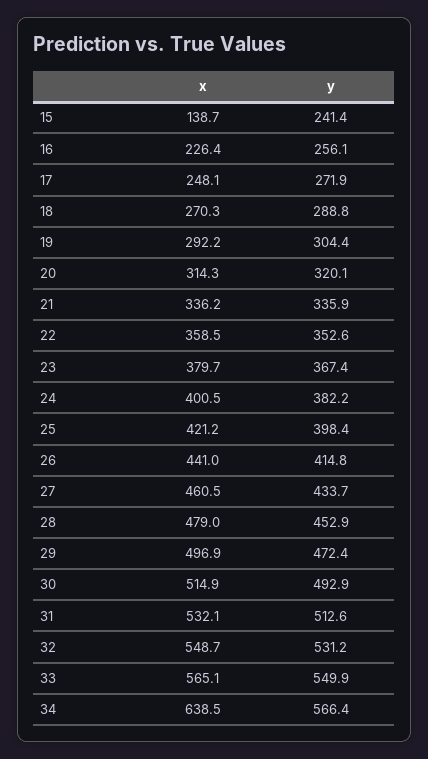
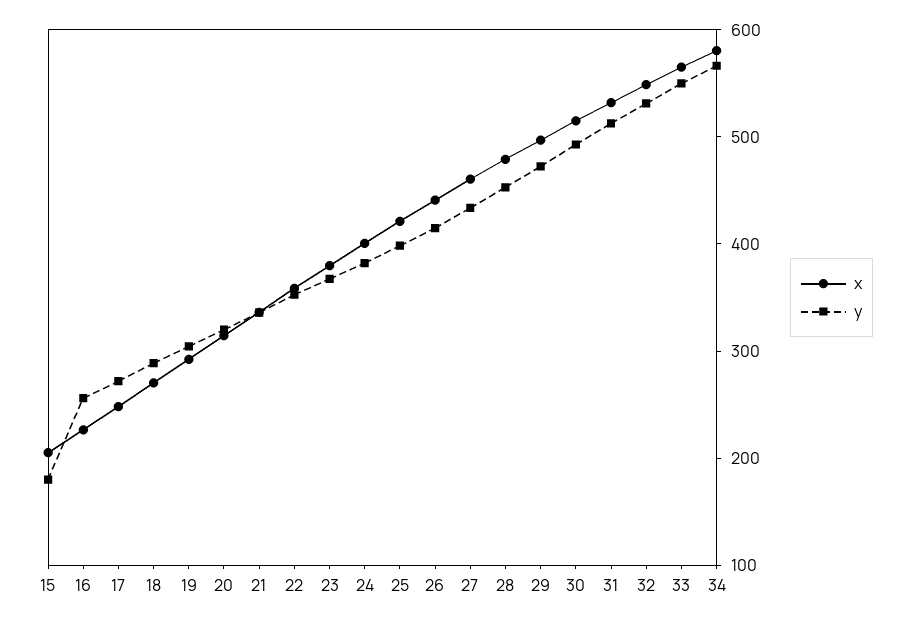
  {
    "x": {
-     "15": 138.7,
+     "15": 200,
      "16": 226.4,
      "17": 248.1,
      "18": 270.3,
      "19": 292.2,
      "20": 314.3,
      "21": 336.2,
      "22": 358.5,
      "23": 379.7,
      "24": 400.5,
      "25": 421.2,
      "26": 441,
      "27": 460.5,
      "28": 479,
      "29": 496.9,
      "30": 514.9,
      "31": 532.1,
      "32": 548.7,
      "33": 565.1,
-     "34": 638.5
+     "34": 580
    },
    "y": {
-     "15": 241.4,
+     "15": 180,
      "16": 256.1,
      "17": 271.9,
      "18": 288.8,
      "19": 304.4,
      "20": 320.1,
      "21": 335.9,
      "22": 352.6,
      "23": 367.4,
      "24": 382.2,
      "25": 398.4,
      "26": 414.8,
      "27": 433.7,
      "28": 452.9,
      "29": 472.4,
      "30": 492.9,
      "31": 512.6,
      "32": 531.2,
      "33": 549.9,
      "34": 566.4
    }
  }

